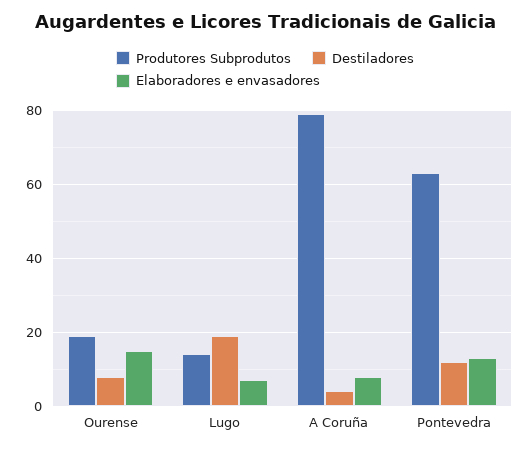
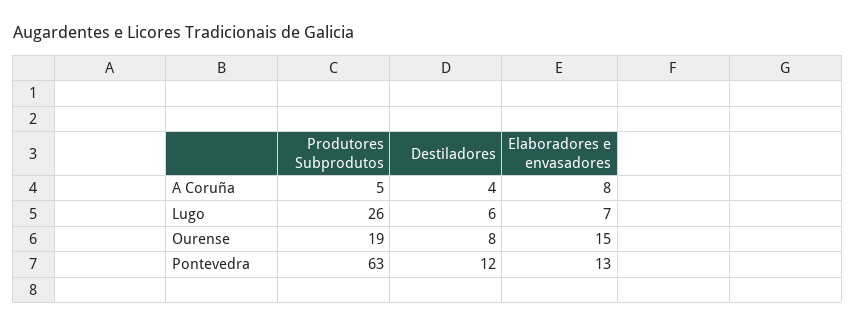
  {
    "Produtores Subprodutos": {
      "Ourense": 19,
-     "Lugo": 15,
+     "Lugo": 26,
-     "A Coruña": 80,
+     "A Coruña": 5,
      "Pontevedra": 63
    },
    "Destiladores": {
      "Ourense": 8,
-     "Lugo": 20,
+     "Lugo": 6,
      "A Coruña": 4,
      "Pontevedra": 12
    },
    "Elaboradores e envasadores": {
      "Ourense": 15,
      "Lugo": 7,
      "A Coruña": 8,
      "Pontevedra": 13
    }
  }

